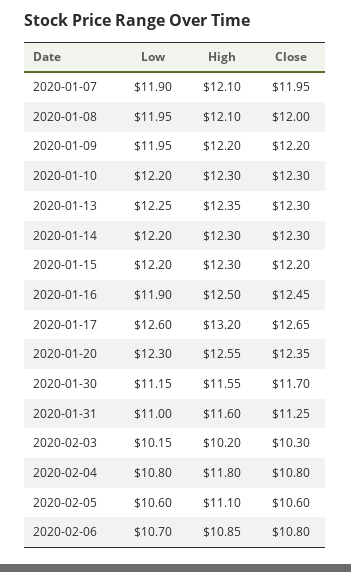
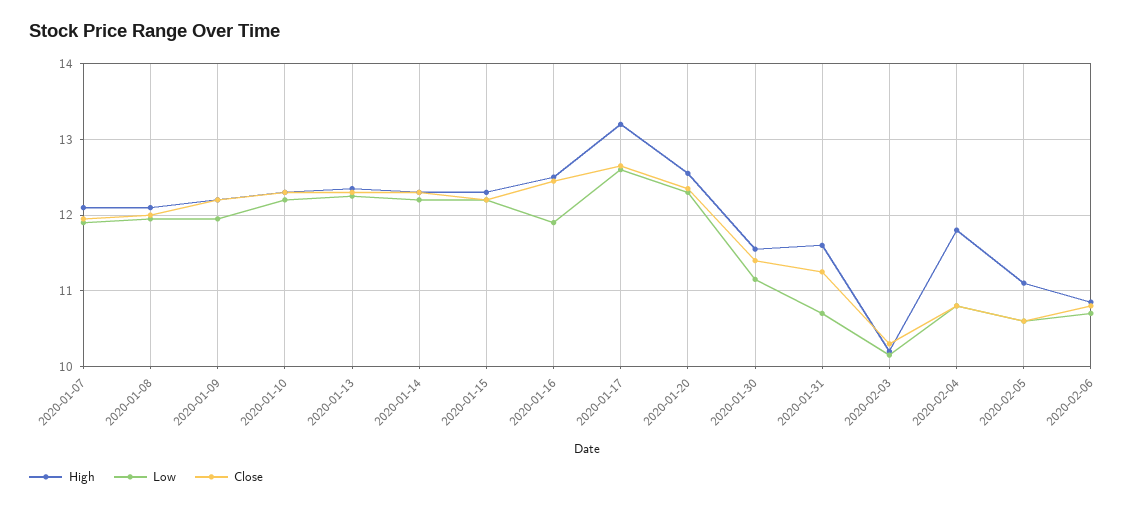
  {
    "Low": {
      "2020-01-07": 11.9,
      "2020-01-08": 11.95,
      "2020-01-09": 11.95,
      "2020-01-10": 12.2,
      "2020-01-13": 12.25,
      "2020-01-14": 12.2,
      "2020-01-15": 12.2,
      "2020-01-16": 11.9,
      "2020-01-17": 12.6,
      "2020-01-20": 12.3,
      "2020-01-30": 11.15,
-     "2020-01-31": 11,
+     "2020-01-31": 10.7,
      "2020-02-03": 10.15,
      "2020-02-04": 10.8,
      "2020-02-05": 10.6,
      "2020-02-06": 10.7
    },
    "High": {
      "2020-01-07": 12.1,
      "2020-01-08": 12.1,
      "2020-01-09": 12.2,
      "2020-01-10": 12.3,
      "2020-01-13": 12.35,
      "2020-01-14": 12.3,
      "2020-01-15": 12.3,
      "2020-01-16": 12.5,
      "2020-01-17": 13.2,
      "2020-01-20": 12.55,
      "2020-01-30": 11.55,
      "2020-01-31": 11.6,
      "2020-02-03": 10.2,
      "2020-02-04": 11.8,
      "2020-02-05": 11.1,
      "2020-02-06": 10.85
    },
    "Close": {
      "2020-01-07": 11.95,
      "2020-01-08": 12,
      "2020-01-09": 12.2,
      "2020-01-10": 12.3,
      "2020-01-13": 12.3,
      "2020-01-14": 12.3,
      "2020-01-15": 12.2,
      "2020-01-16": 12.45,
      "2020-01-17": 12.65,
      "2020-01-20": 12.35,
-     "2020-01-30": 11.7,
+     "2020-01-30": 11.4,
      "2020-01-31": 11.25,
      "2020-02-03": 10.3,
      "2020-02-04": 10.8,
      "2020-02-05": 10.6,
      "2020-02-06": 10.8
    }
  }

